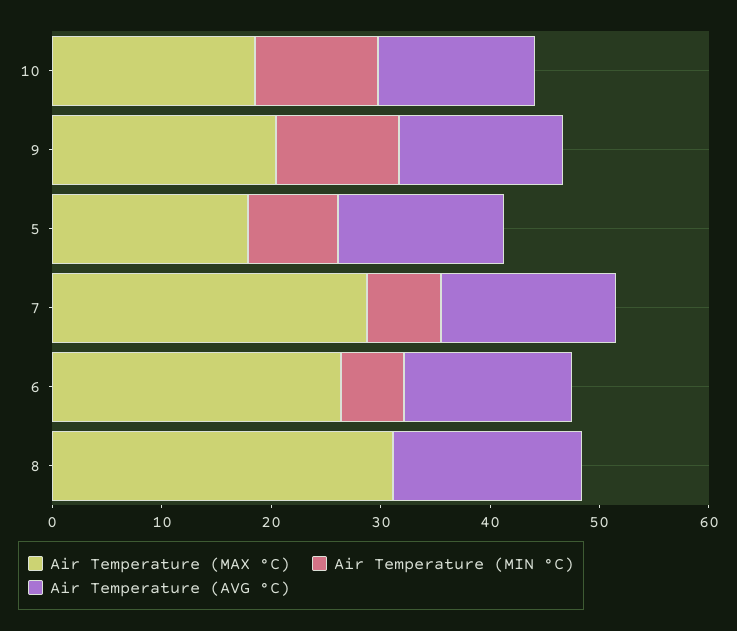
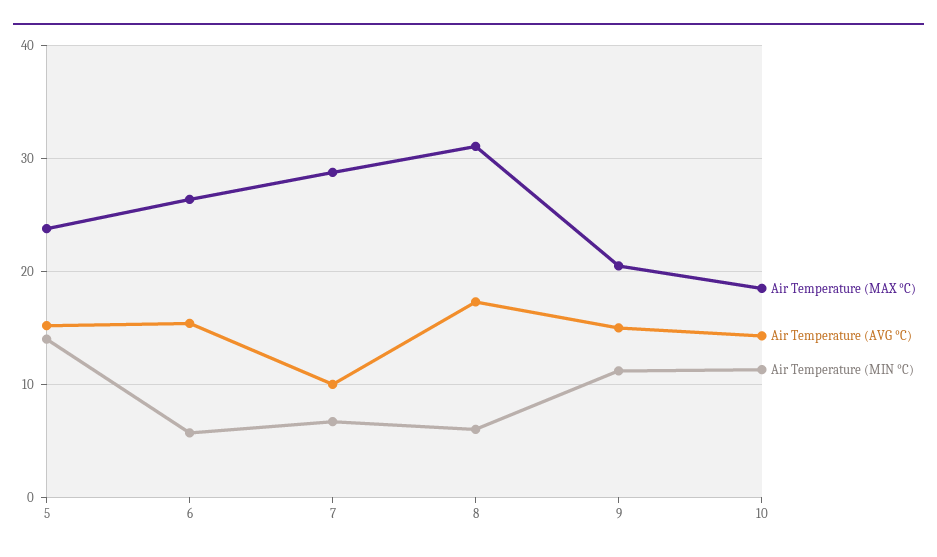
  {
    "Air Temperature (MAX °C)": {
      "10": 19,
      "9": 21,
-     "5": 18,
+     "5": 24,
      "7": 29,
      "6": 26,
      "8": 31
    },
    "Air Temperature (MIN °C)": {
      "10": 11,
      "9": 11,
-     "5": 8,
+     "5": 14,
      "7": 7,
      "6": 6,
-     "8": 0
+     "8": 6
    },
    "Air Temperature (AVG °C)": {
      "10": 14,
      "9": 15,
      "5": 15,
-     "7": 16,
+     "7": 10,
      "6": 15,
      "8": 17
    }
  }

